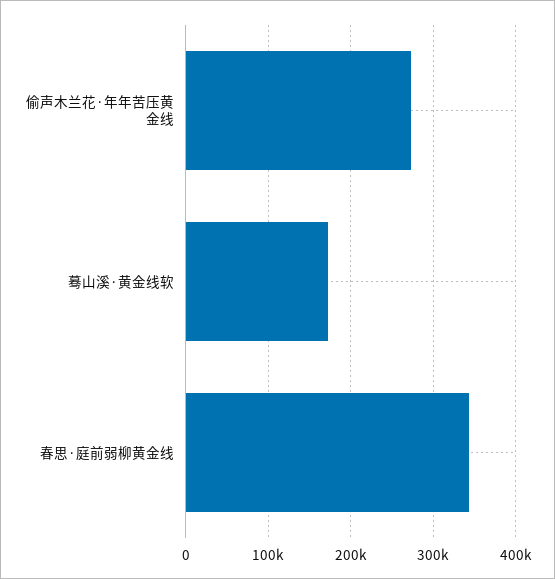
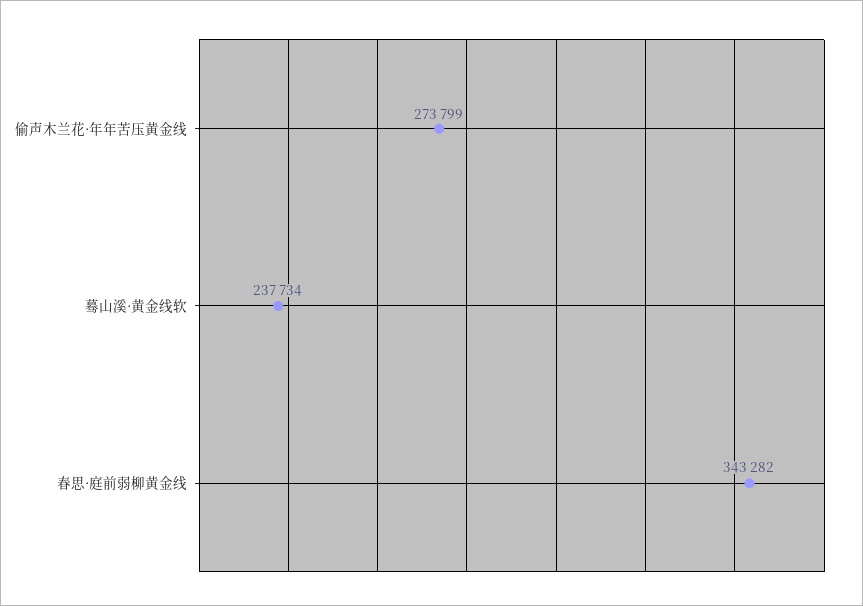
  {
    "偷声木兰花·年年苦压黄金线": 273799,
-   "蓦山溪·黄金线软": 170000,
+   "蓦山溪·黄金线软": 237734,
    "春思·庭前弱柳黄金线": 343282
  }

